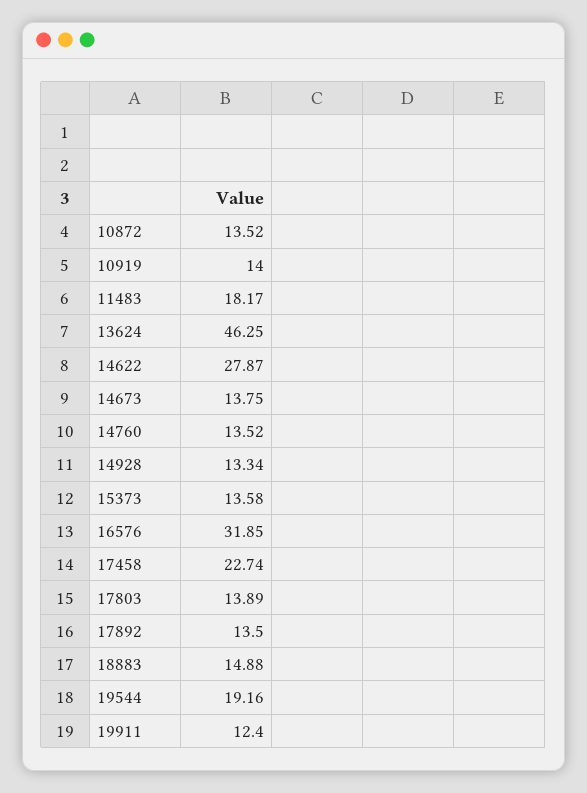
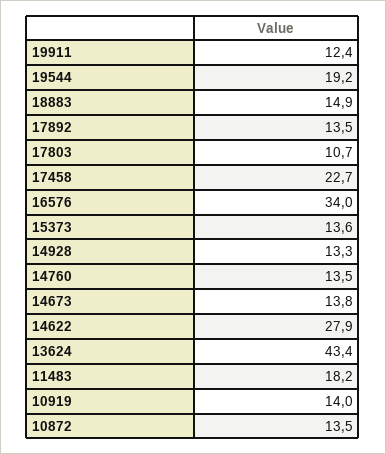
  {
    "10872": 13.52,
    "10919": 14,
    "11483": 18.17,
-   "13624": 46.25,
+   "13624": 43.4,
    "14622": 27.87,
    "14673": 13.75,
    "14760": 13.52,
    "14928": 13.34,
    "15373": 13.58,
-   "16576": 31.85,
+   "16576": 34,
    "17458": 22.74,
-   "17803": 13.89,
+   "17803": 10.7,
    "17892": 13.5,
    "18883": 14.88,
    "19544": 19.16,
    "19911": 12.4
  }

